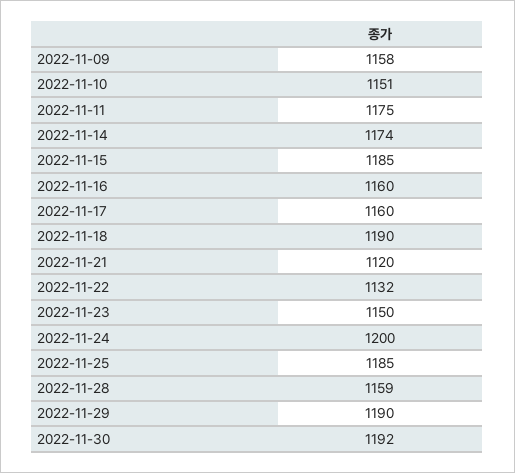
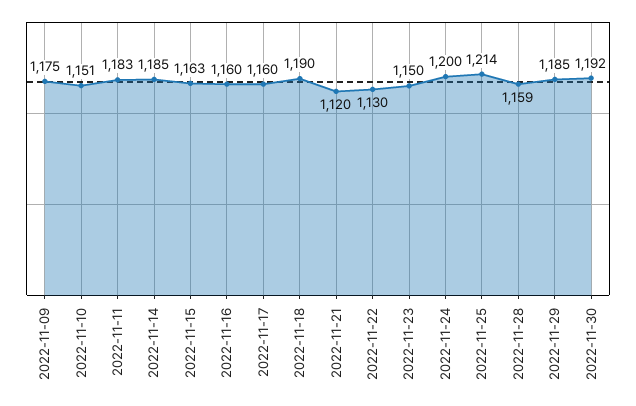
  {
-   "2022-11-09": 1158,
+   "2022-11-09": 1175,
    "2022-11-10": 1151,
-   "2022-11-11": 1175,
+   "2022-11-11": 1183,
-   "2022-11-14": 1174,
+   "2022-11-14": 1185,
-   "2022-11-15": 1185,
+   "2022-11-15": 1163,
    "2022-11-16": 1160,
    "2022-11-17": 1160,
    "2022-11-18": 1190,
    "2022-11-21": 1120,
-   "2022-11-22": 1132,
+   "2022-11-22": 1130,
    "2022-11-23": 1150,
    "2022-11-24": 1200,
-   "2022-11-25": 1185,
+   "2022-11-25": 1214,
    "2022-11-28": 1159,
-   "2022-11-29": 1190,
+   "2022-11-29": 1185,
    "2022-11-30": 1192
  }

